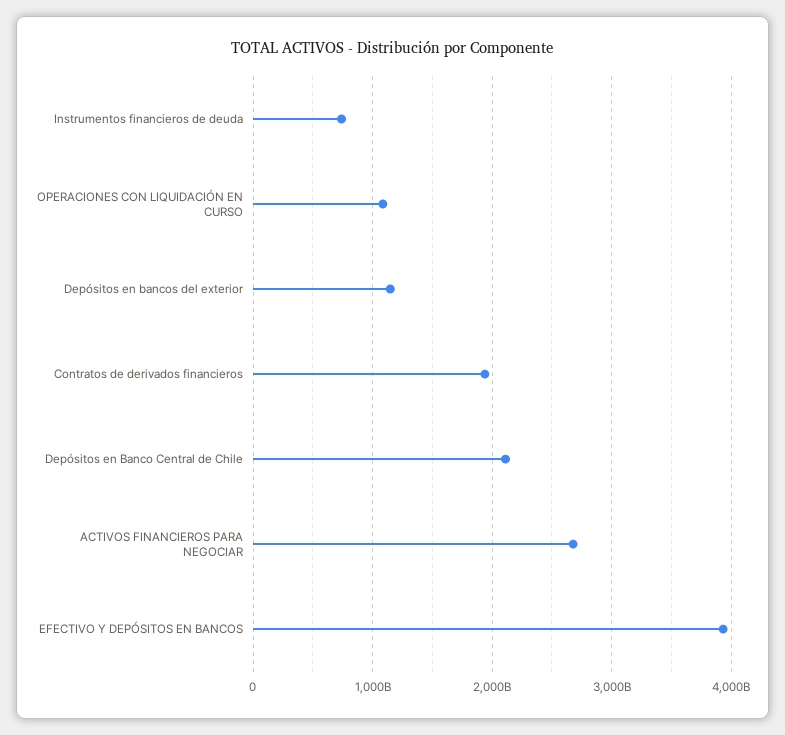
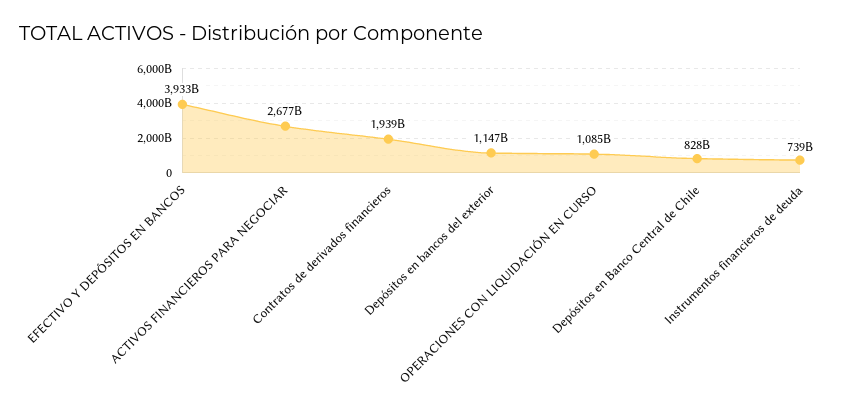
  {
    "Instrumentos financieros de deuda": 739000000000,
    "OPERACIONES CON LIQUIDACIÓN EN CURSO": 1085000000000,
    "Depósitos en bancos del exterior": 1147000000000,
    "Contratos de derivados financieros": 1939000000000,
-   "Depósitos en Banco Central de Chile": 2100000000000,
+   "Depósitos en Banco Central de Chile": 828000000000,
    "ACTIVOS FINANCIEROS PARA NEGOCIAR": 2677000000000,
    "EFECTIVO Y DEPÓSITOS EN BANCOS": 3933000000000
  }

